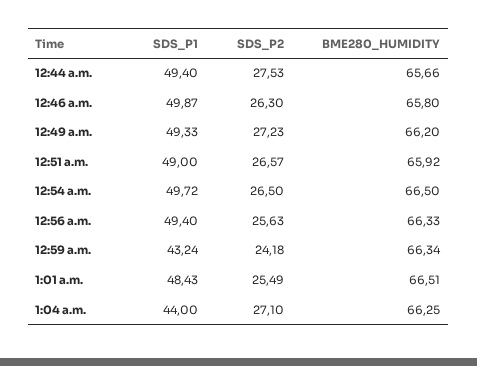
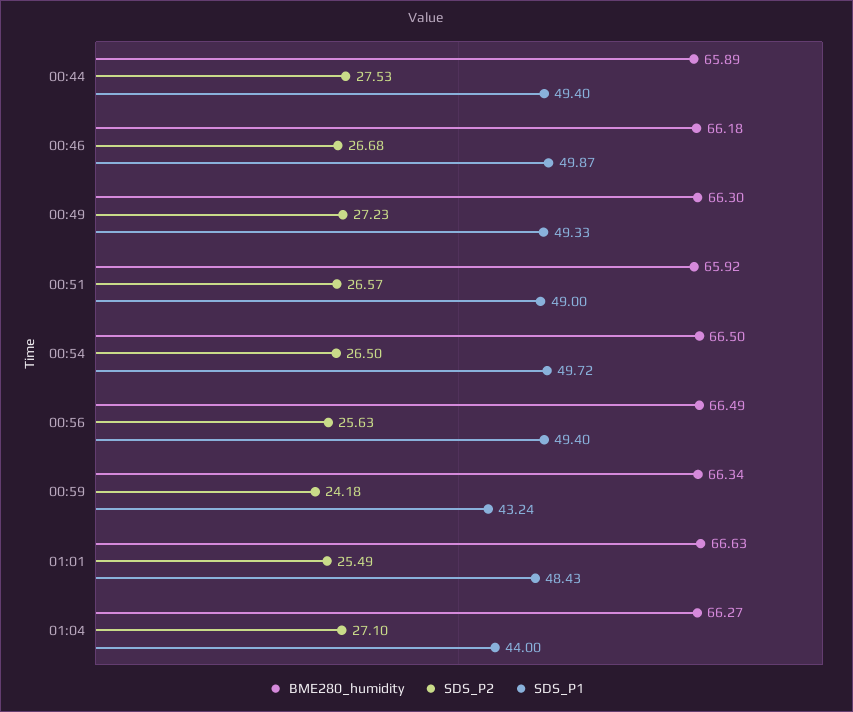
  {
    "SDS_P1": {
      "12:44 a.m.": 49.4,
      "12:46 a.m.": 49.87,
      "12:49 a.m.": 49.33,
      "12:51 a.m.": 49,
      "12:54 a.m.": 49.72,
      "12:56 a.m.": 49.4,
      "12:59 a.m.": 43.24,
      "1:01 a.m.": 48.43,
      "1:04 a.m.": 44
    },
    "SDS_P2": {
      "12:44 a.m.": 27.53,
-     "12:46 a.m.": 26.3,
+     "12:46 a.m.": 26.68,
      "12:49 a.m.": 27.23,
      "12:51 a.m.": 26.57,
      "12:54 a.m.": 26.5,
      "12:56 a.m.": 25.63,
      "12:59 a.m.": 24.18,
      "1:01 a.m.": 25.49,
      "1:04 a.m.": 27.1
    },
    "BME280_HUMIDITY": {
-     "12:44 a.m.": 65.66,
+     "12:44 a.m.": 65.89,
-     "12:46 a.m.": 65.8,
+     "12:46 a.m.": 66.18,
-     "12:49 a.m.": 66.2,
+     "12:49 a.m.": 66.3,
      "12:51 a.m.": 65.92,
      "12:54 a.m.": 66.5,
-     "12:56 a.m.": 66.33,
+     "12:56 a.m.": 66.49,
      "12:59 a.m.": 66.34,
-     "1:01 a.m.": 66.51,
+     "1:01 a.m.": 66.63,
-     "1:04 a.m.": 66.25
+     "1:04 a.m.": 66.27
    }
  }

